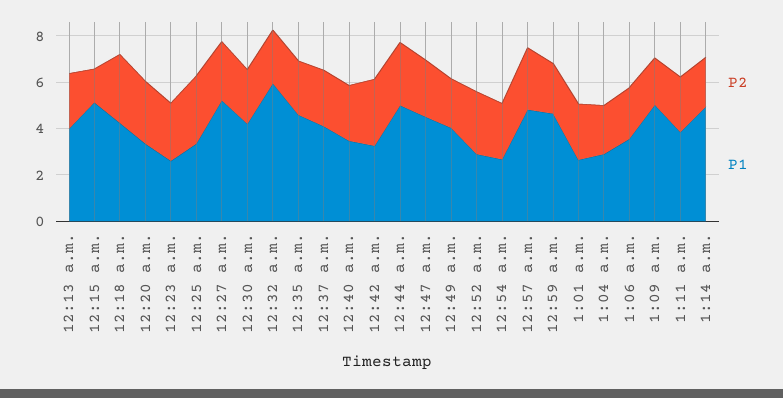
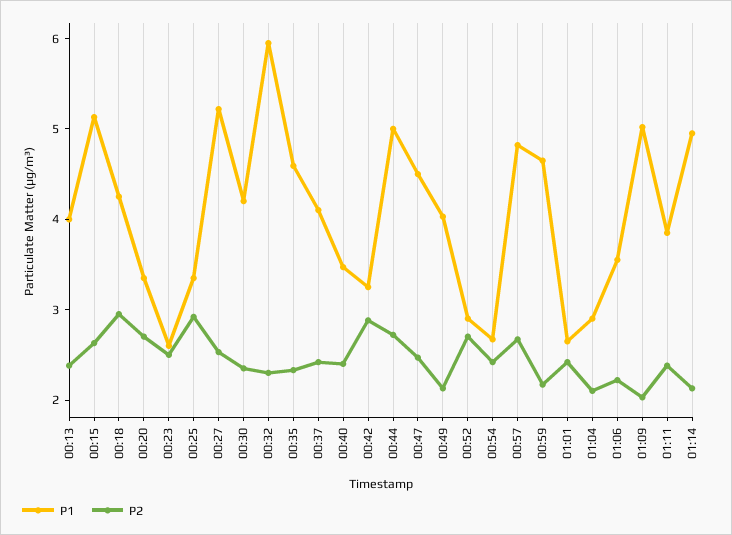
  {
    "P2": {
      "12:13 a.m.": 2.4,
-     "12:15 a.m.": 1.5,
+     "12:15 a.m.": 2.6,
      "12:18 a.m.": 3,
      "12:20 a.m.": 2.8,
      "12:23 a.m.": 2.6,
      "12:25 a.m.": 3,
      "12:27 a.m.": 2.6,
      "12:30 a.m.": 2.4,
      "12:32 a.m.": 2.4,
      "12:35 a.m.": 2.4,
      "12:37 a.m.": 2.4,
      "12:40 a.m.": 2.4,
      "12:42 a.m.": 2.8,
      "12:44 a.m.": 2.8,
      "12:47 a.m.": 2.4,
      "12:49 a.m.": 2.2,
      "12:52 a.m.": 2.8,
      "12:54 a.m.": 2.4,
      "12:57 a.m.": 2.6,
      "12:59 a.m.": 2.2,
      "1:01 a.m.": 2.4,
      "1:04 a.m.": 2.2,
      "1:06 a.m.": 2.2,
      "1:09 a.m.": 2,
      "1:11 a.m.": 2.4,
      "1:14 a.m.": 2.2
    },
    "P1": {
      "12:13 a.m.": 4,
      "12:15 a.m.": 5.2,
      "12:18 a.m.": 4.2,
      "12:20 a.m.": 3.4,
      "12:23 a.m.": 2.6,
      "12:25 a.m.": 3.4,
      "12:27 a.m.": 5.2,
      "12:30 a.m.": 4.2,
      "12:32 a.m.": 6,
      "12:35 a.m.": 4.6,
      "12:37 a.m.": 4.2,
      "12:40 a.m.": 3.4,
      "12:42 a.m.": 3.2,
      "12:44 a.m.": 5,
      "12:47 a.m.": 4.6,
      "12:49 a.m.": 4,
      "12:52 a.m.": 3,
      "12:54 a.m.": 2.6,
      "12:57 a.m.": 4.8,
      "12:59 a.m.": 4.6,
      "1:01 a.m.": 2.6,
      "1:04 a.m.": 3,
      "1:06 a.m.": 3.6,
      "1:09 a.m.": 5,
      "1:11 a.m.": 3.8,
      "1:14 a.m.": 5
    }
  }

